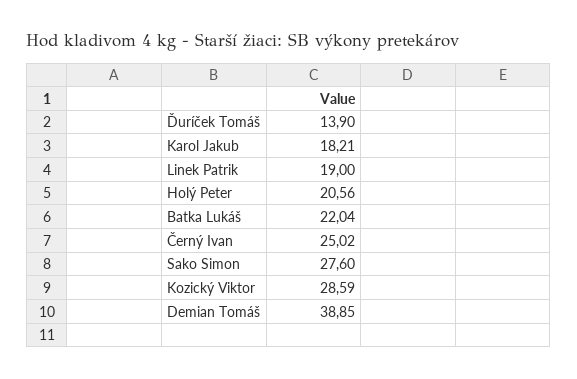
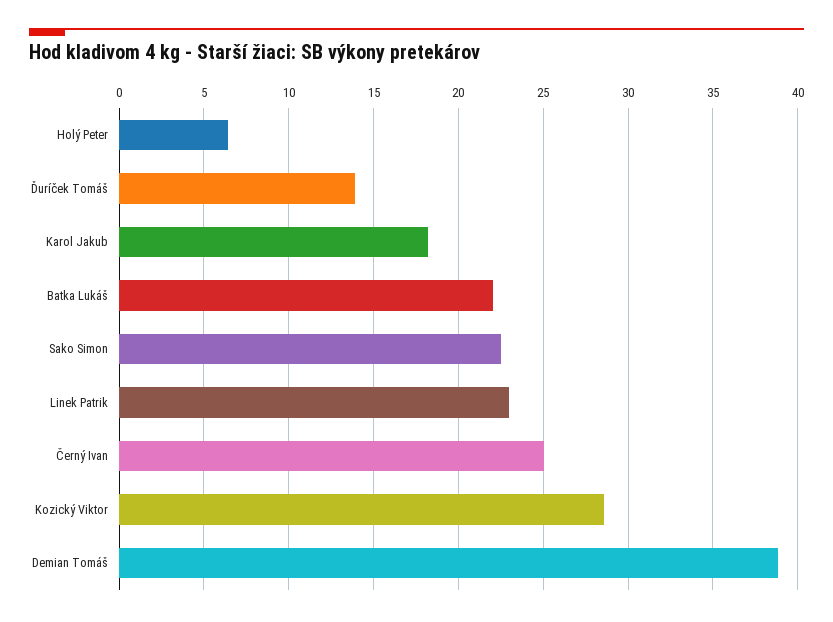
  {
    "Ďuríček Tomáš": 13.9,
    "Karol Jakub": 18.21,
-   "Linek Patrik": 19,
+   "Linek Patrik": 23,
-   "Holý Peter": 20.56,
+   "Holý Peter": 6.5,
    "Batka Lukáš": 22.04,
    "Černý Ivan": 25.02,
-   "Sako Simon": 27.6,
+   "Sako Simon": 22.5,
    "Kozický Viktor": 28.59,
    "Demian Tomáš": 38.85
  }

